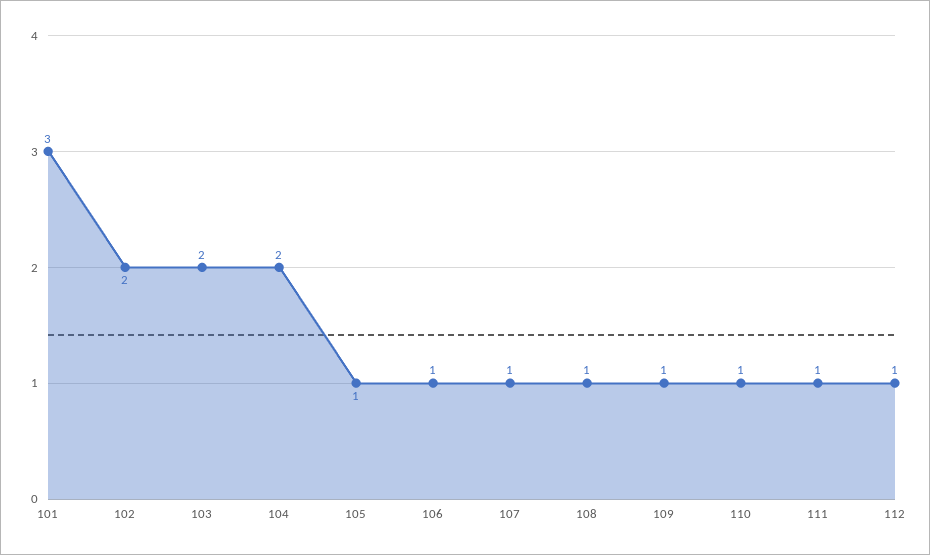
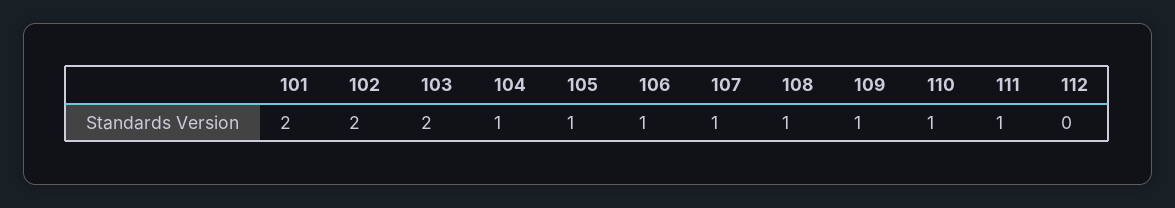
  {
-   "101": 3,
+   "101": 2,
    "102": 2,
    "103": 2,
-   "104": 2,
+   "104": 1,
    "105": 1,
    "106": 1,
    "107": 1,
    "108": 1,
    "109": 1,
    "110": 1,
    "111": 1,
-   "112": 1
+   "112": 0
  }

